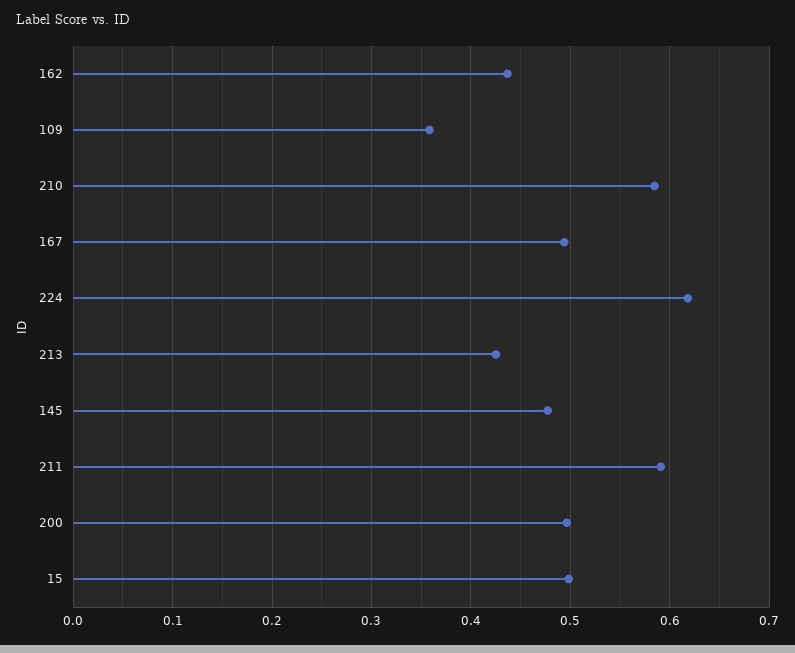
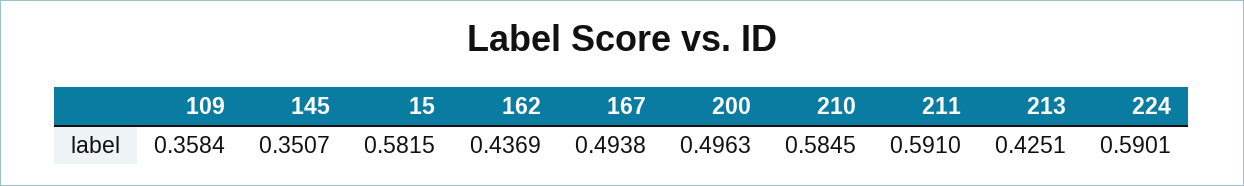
  {
    "162": 0.4369,
    "109": 0.3584,
    "210": 0.5845,
    "167": 0.4938,
-   "224": 0.62,
+   "224": 0.5901,
    "213": 0.4251,
-   "145": 0.48,
+   "145": 0.3507,
    "211": 0.591,
    "200": 0.4963,
-   "15": 0.5
+   "15": 0.5815
  }

